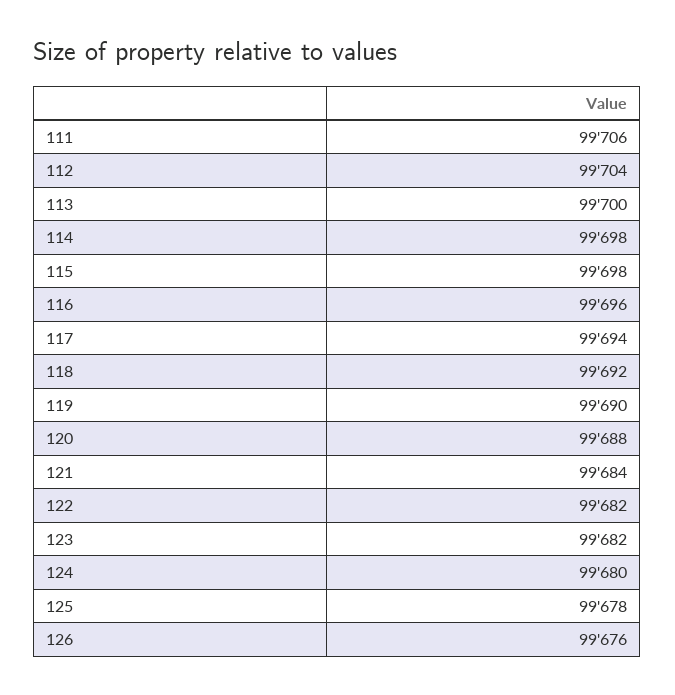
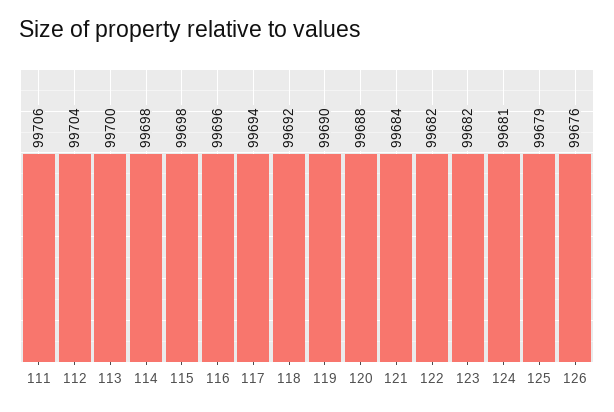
  {
    "111": 99706,
    "112": 99704,
    "113": 99700,
    "114": 99698,
    "115": 99698,
    "116": 99696,
    "117": 99694,
    "118": 99692,
    "119": 99690,
    "120": 99688,
    "121": 99684,
    "122": 99682,
    "123": 99682,
-   "124": 99680,
+   "124": 99681,
-   "125": 99678,
+   "125": 99679,
    "126": 99676
  }

